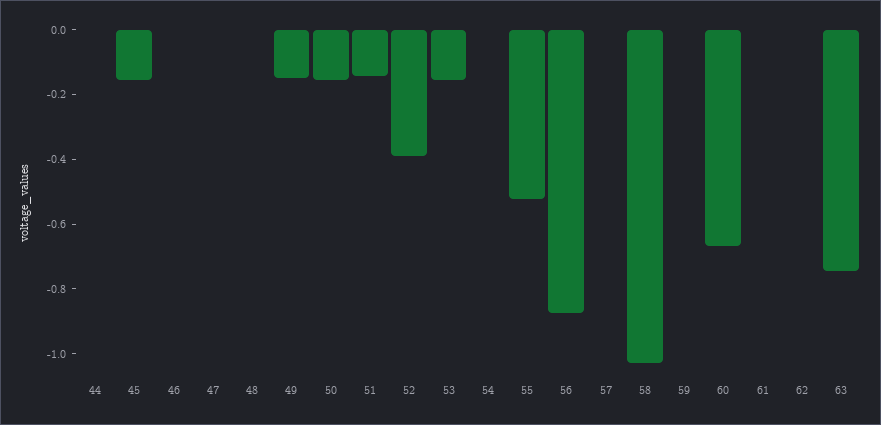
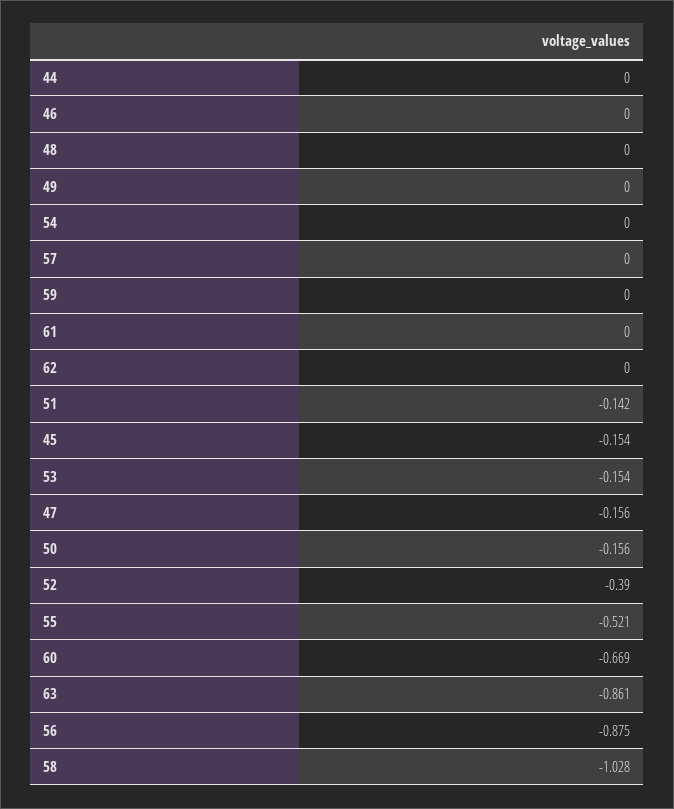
  {
    "44": 0,
    "45": -0.154,
    "46": 0,
-   "47": 0,
+   "47": -0.156,
    "48": 0,
-   "49": -0.15,
+   "49": 0,
    "50": -0.156,
    "51": -0.142,
    "52": -0.39,
    "53": -0.154,
    "54": 0,
    "55": -0.521,
    "56": -0.875,
    "57": 0,
    "58": -1.028,
    "59": 0,
    "60": -0.669,
    "61": 0,
    "62": 0,
-   "63": -0.75
+   "63": -0.861
  }

